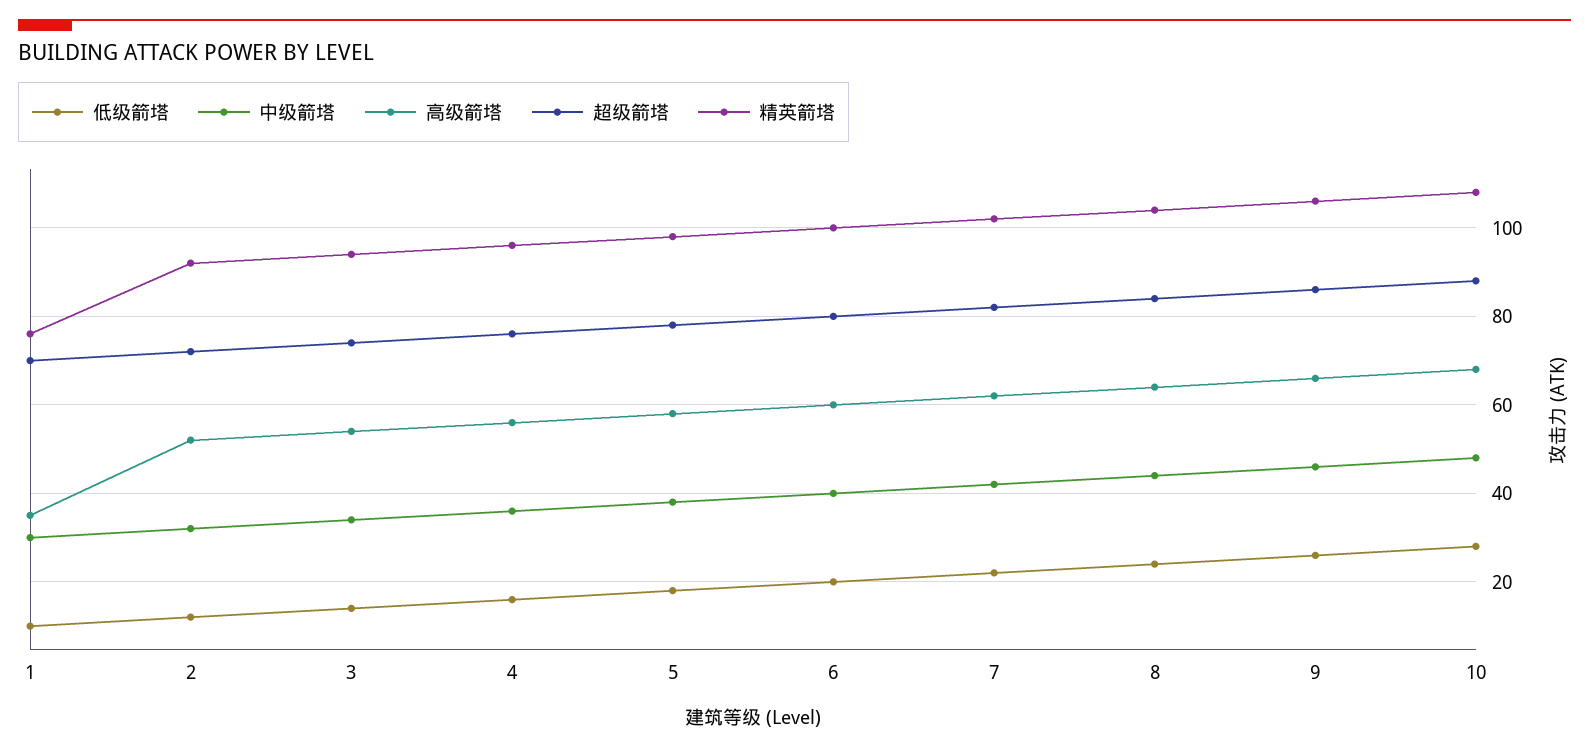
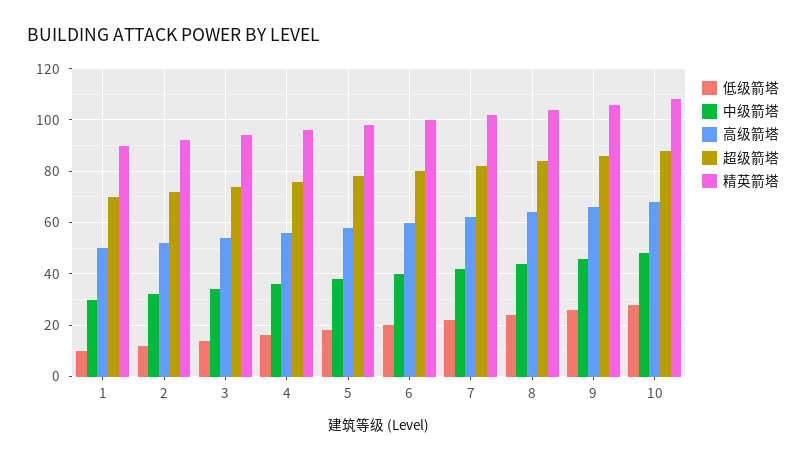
  {
    "低级箭塔": {
      "1": 10,
      "2": 10,
      "3": 15,
      "4": 15,
      "5": 20,
      "6": 20,
      "7": 20,
      "8": 25,
      "9": 25,
      "10": 30
    },
    "中级箭塔": {
      "1": 30,
      "2": 30,
      "3": 35,
      "4": 35,
      "5": 40,
      "6": 40,
      "7": 40,
      "8": 45,
      "9": 45,
      "10": 50
    },
    "高级箭塔": {
-     "1": 35,
+     "1": 50,
      "2": 50,
      "3": 55,
      "4": 55,
      "5": 60,
      "6": 60,
      "7": 60,
      "8": 65,
      "9": 65,
      "10": 70
    },
    "超级箭塔": {
      "1": 70,
      "2": 70,
      "3": 75,
      "4": 75,
      "5": 80,
      "6": 80,
      "7": 80,
      "8": 85,
      "9": 85,
      "10": 90
    },
    "精英箭塔": {
-     "1": 75,
+     "1": 90,
      "2": 90,
      "3": 95,
      "4": 95,
      "5": 100,
      "6": 100,
      "7": 100,
      "8": 105,
      "9": 105,
      "10": 110
    }
  }

